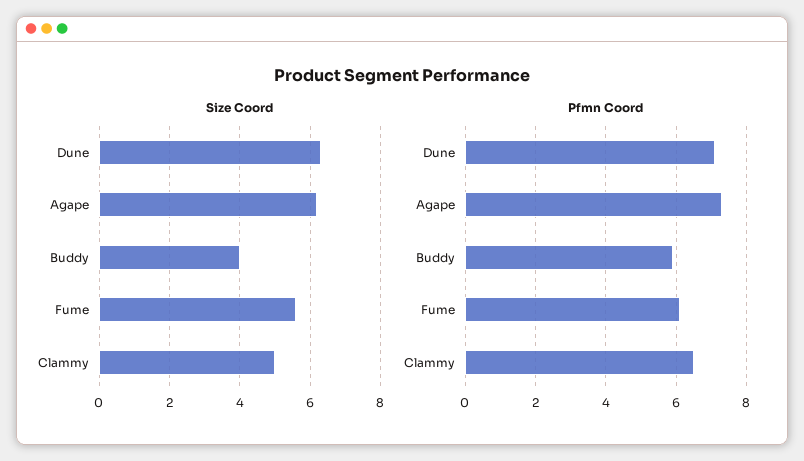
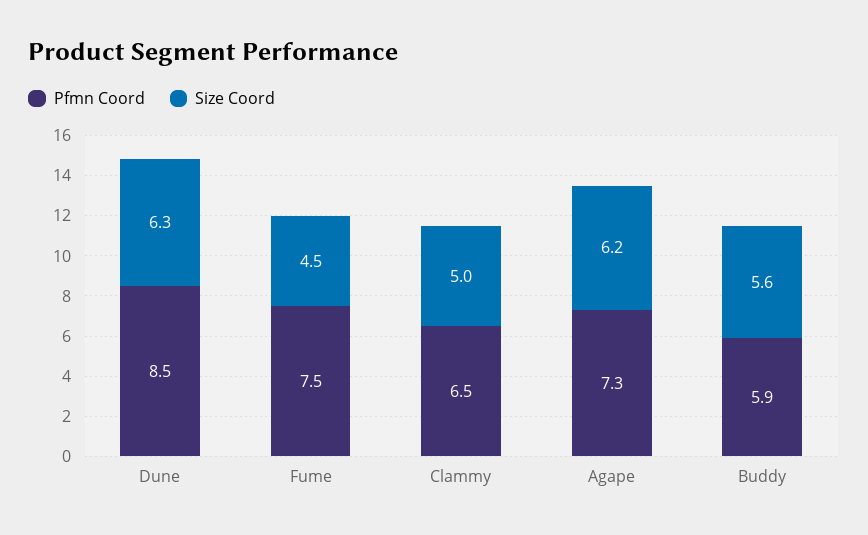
  {
    "Size Coord": {
      "Dune": 6.3,
      "Agape": 6.2,
-     "Buddy": 4,
+     "Buddy": 5.6,
-     "Fume": 5.5,
+     "Fume": 4.5,
      "Clammy": 5
    },
    "Pfmn Coord": {
-     "Dune": 7,
+     "Dune": 8.5,
      "Agape": 7.3,
      "Buddy": 5.9,
-     "Fume": 6,
+     "Fume": 7.5,
      "Clammy": 6.5
    }
  }

